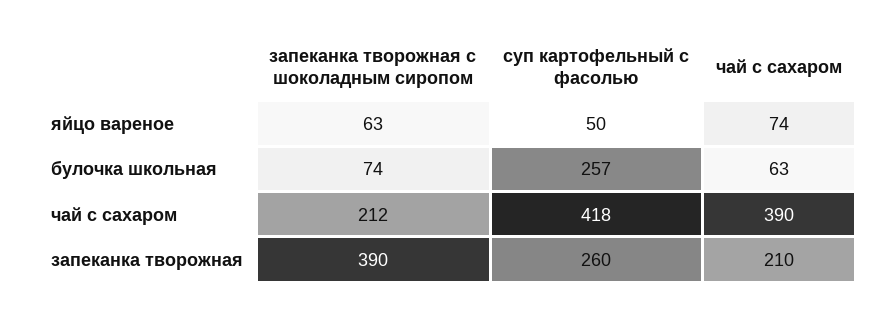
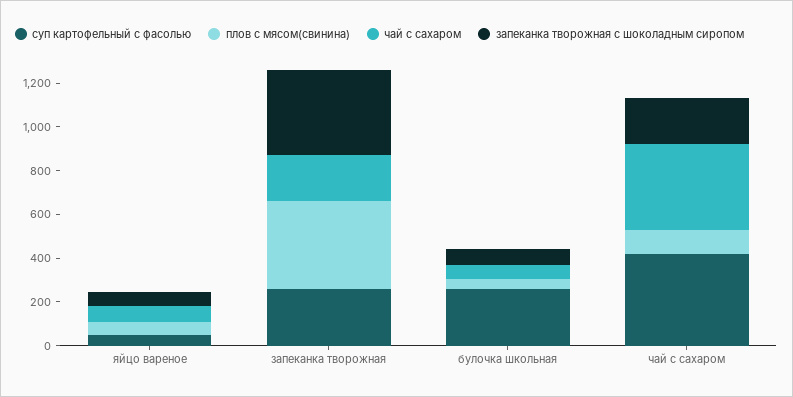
  {
    "запеканка творожная c шоколадным сиропом": {
      "яйцо вареное": 63,
      "булочка школьная": 74,
      "чай с сахаром": 212,
      "запеканка творожная": 390
    },
    "суп картофельный с фасолью": {
      "яйцо вареное": 50,
      "булочка школьная": 257,
      "чай с сахаром": 418,
      "запеканка творожная": 260
    },
    "чай с сахаром": {
      "яйцо вареное": 74,
      "булочка школьная": 63,
      "чай с сахаром": 390,
      "запеканка творожная": 210
-   }
+   },
+   "плов c мясом(свинина)": {
+     "яйцо вареное": 50,
+     "запеканка творожная": 400,
+     "булочка школьная": 50,
+     "чай с сахаром": 100
+   }
  }

